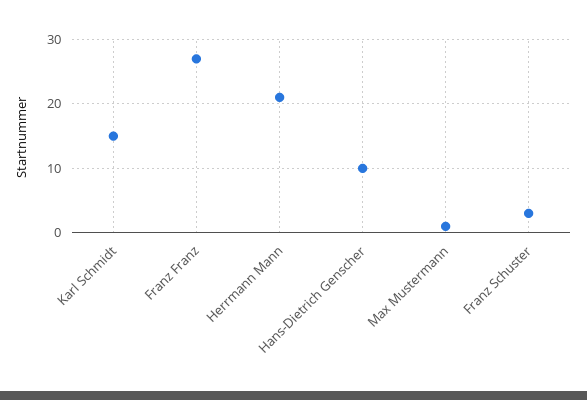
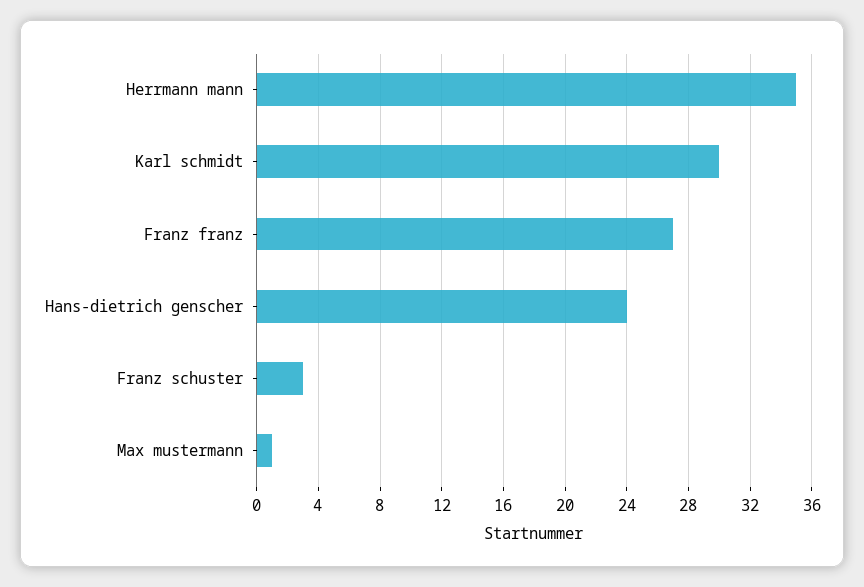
  {
-   "Karl Schmidt": 15,
+   "Karl Schmidt": 30,
    "Franz Franz": 27,
-   "Herrmann Mann": 21,
+   "Herrmann Mann": 35,
-   "Hans-Dietrich Genscher": 10,
+   "Hans-Dietrich Genscher": 24,
    "Max Mustermann": 1,
    "Franz Schuster": 3
  }

